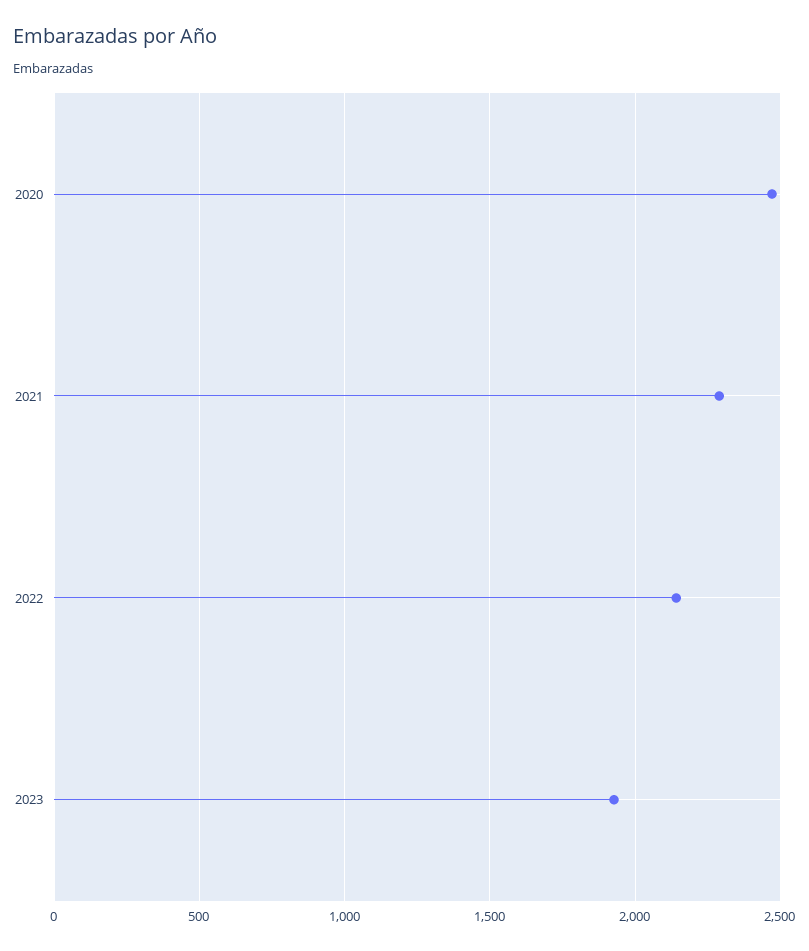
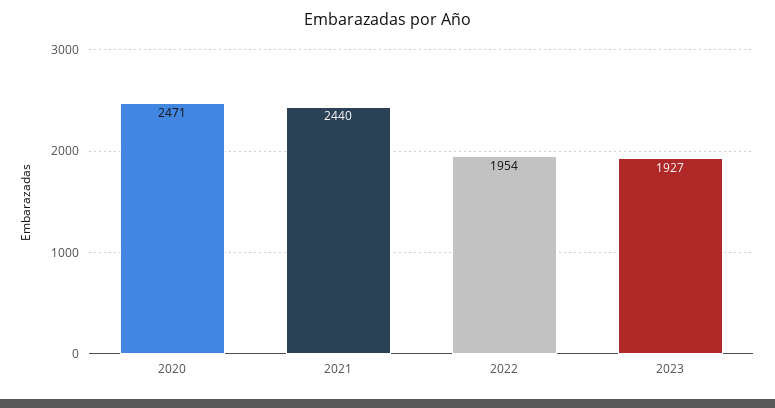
  {
    "2020": 2471,
-   "2021": 2300,
+   "2021": 2440,
-   "2022": 2150,
+   "2022": 1954,
    "2023": 1927
  }

